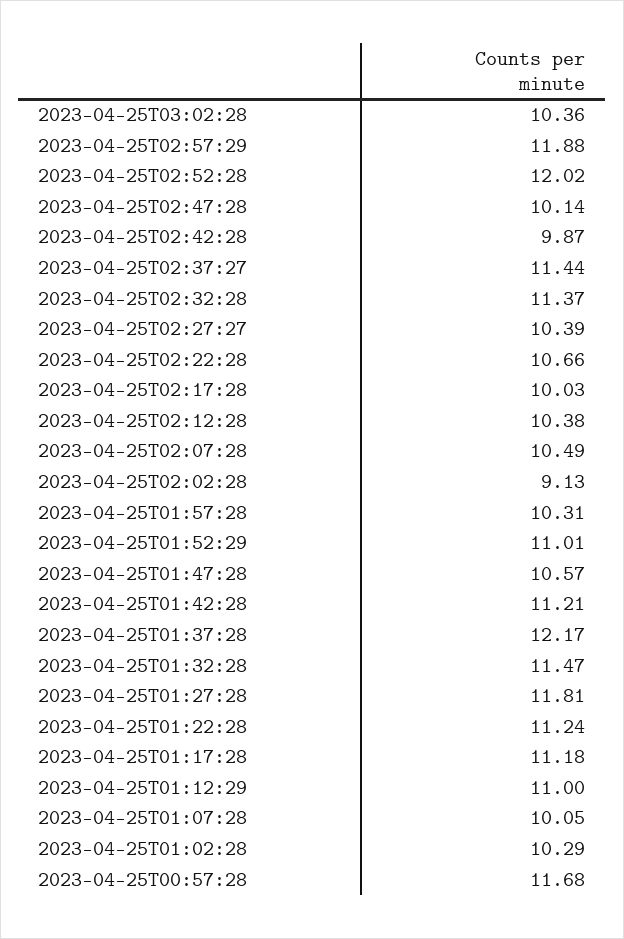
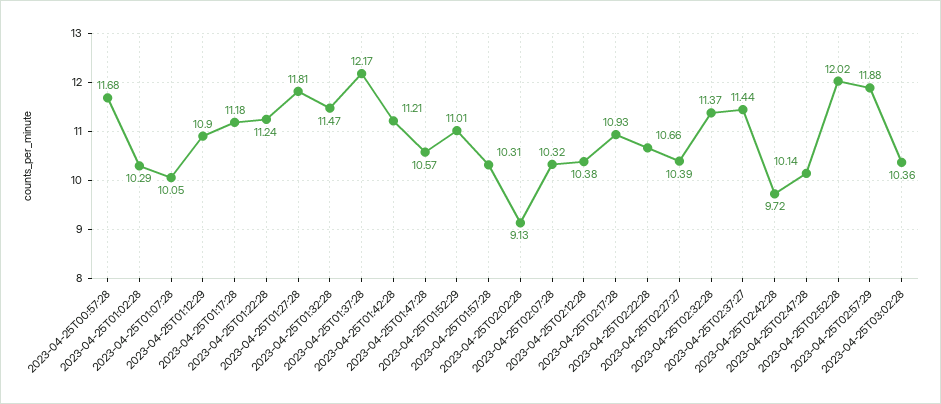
  {
    "2023-04-25T03:02:28": 10.36,
    "2023-04-25T02:57:29": 11.88,
    "2023-04-25T02:52:28": 12.02,
    "2023-04-25T02:47:28": 10.14,
-   "2023-04-25T02:42:28": 9.87,
+   "2023-04-25T02:42:28": 9.72,
    "2023-04-25T02:37:27": 11.44,
    "2023-04-25T02:32:28": 11.37,
    "2023-04-25T02:27:27": 10.39,
    "2023-04-25T02:22:28": 10.66,
-   "2023-04-25T02:17:28": 10.03,
+   "2023-04-25T02:17:28": 10.93,
    "2023-04-25T02:12:28": 10.38,
-   "2023-04-25T02:07:28": 10.49,
+   "2023-04-25T02:07:28": 10.32,
    "2023-04-25T02:02:28": 9.13,
    "2023-04-25T01:57:28": 10.31,
    "2023-04-25T01:52:29": 11.01,
    "2023-04-25T01:47:28": 10.57,
    "2023-04-25T01:42:28": 11.21,
    "2023-04-25T01:37:28": 12.17,
    "2023-04-25T01:32:28": 11.47,
    "2023-04-25T01:27:28": 11.81,
    "2023-04-25T01:22:28": 11.24,
    "2023-04-25T01:17:28": 11.18,
-   "2023-04-25T01:12:29": 11,
+   "2023-04-25T01:12:29": 10.9,
    "2023-04-25T01:07:28": 10.05,
    "2023-04-25T01:02:28": 10.29,
    "2023-04-25T00:57:28": 11.68
  }

